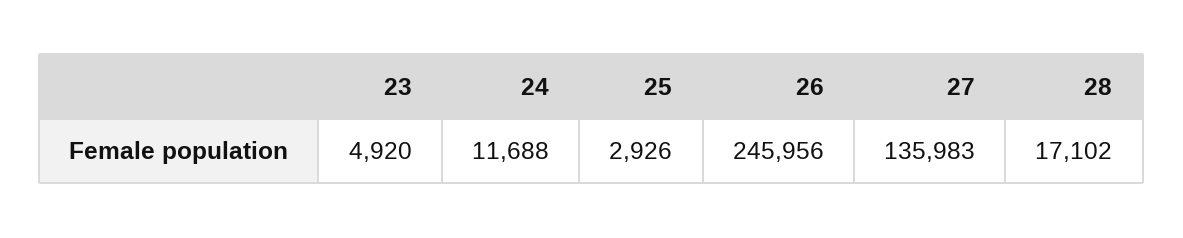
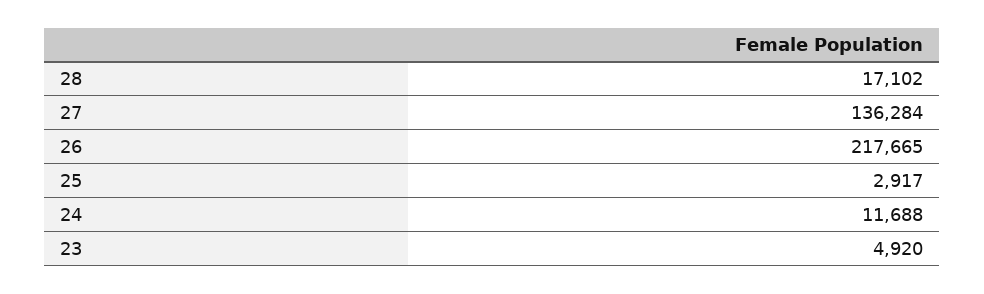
  {
    "23": 4920,
    "24": 11688,
-   "25": 2926,
+   "25": 2917,
-   "26": 245956,
+   "26": 217665,
-   "27": 135983,
+   "27": 136284,
    "28": 17102
  }

